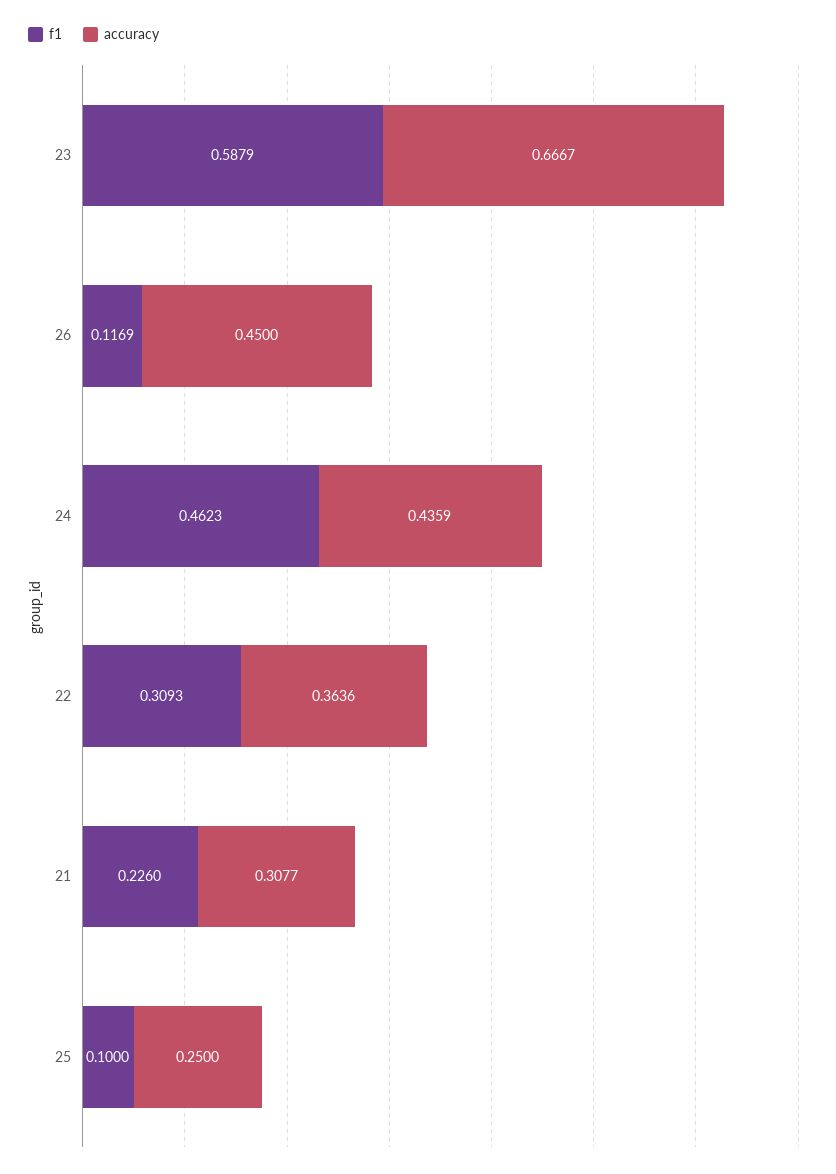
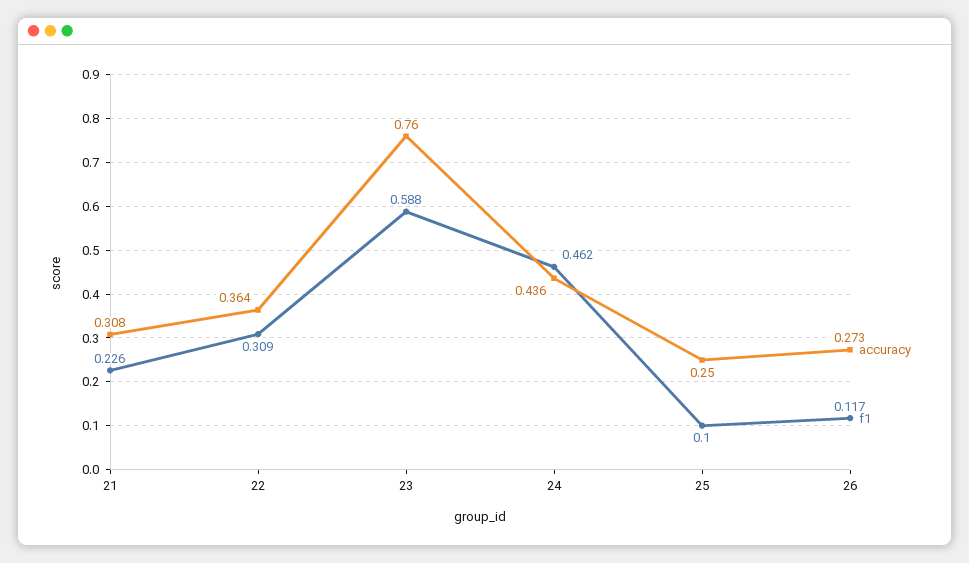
  {
    "f1": {
      "23": 0.5879,
      "26": 0.1169,
      "24": 0.4623,
      "22": 0.3093,
      "21": 0.226,
      "25": 0.1
    },
    "accuracy": {
-     "23": 0.6667,
+     "23": 0.76,
-     "26": 0.45,
+     "26": 0.273,
      "24": 0.4359,
      "22": 0.3636,
      "21": 0.3077,
      "25": 0.25
    }
  }

